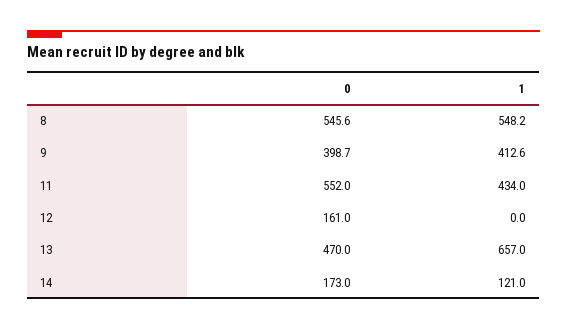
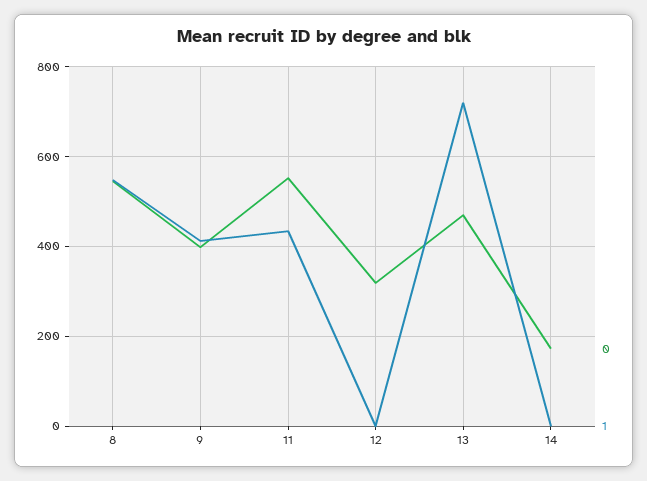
  {
    "0": {
      "8": 545.6,
      "9": 398.7,
      "11": 552,
-     "12": 161,
+     "12": 320,
      "13": 470,
      "14": 173
    },
    "1": {
      "8": 548.2,
      "9": 412.6,
      "11": 434,
      "12": 0,
-     "13": 657,
+     "13": 720,
-     "14": 121
+     "14": 0
    }
  }

